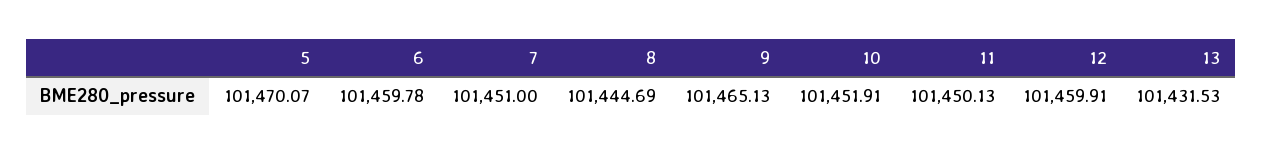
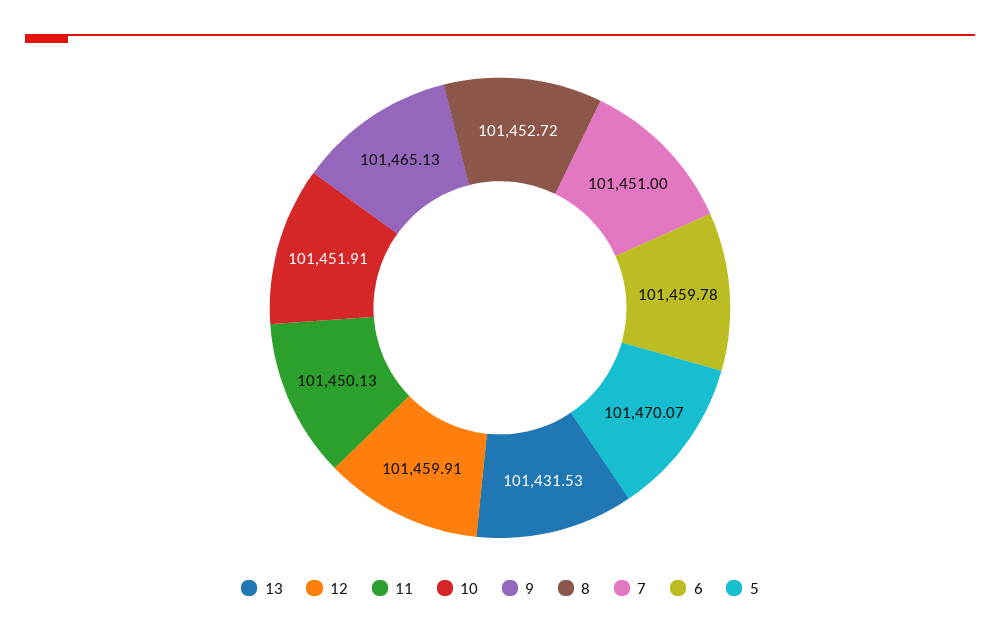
  {
    "5": 101470.07,
    "6": 101459.78,
    "7": 101451,
-   "8": 101444.69,
+   "8": 101452.72,
    "9": 101465.13,
    "10": 101451.91,
    "11": 101450.13,
    "12": 101459.91,
    "13": 101431.53
  }

